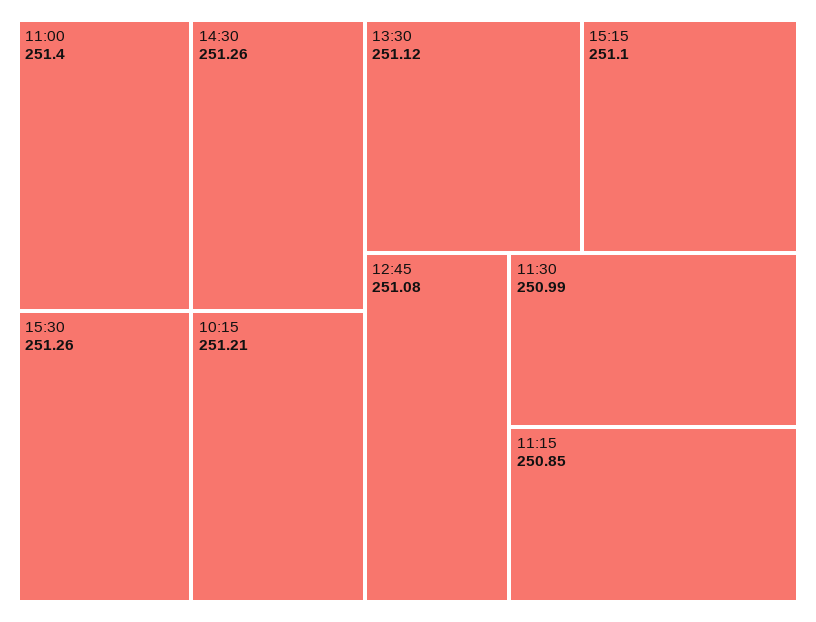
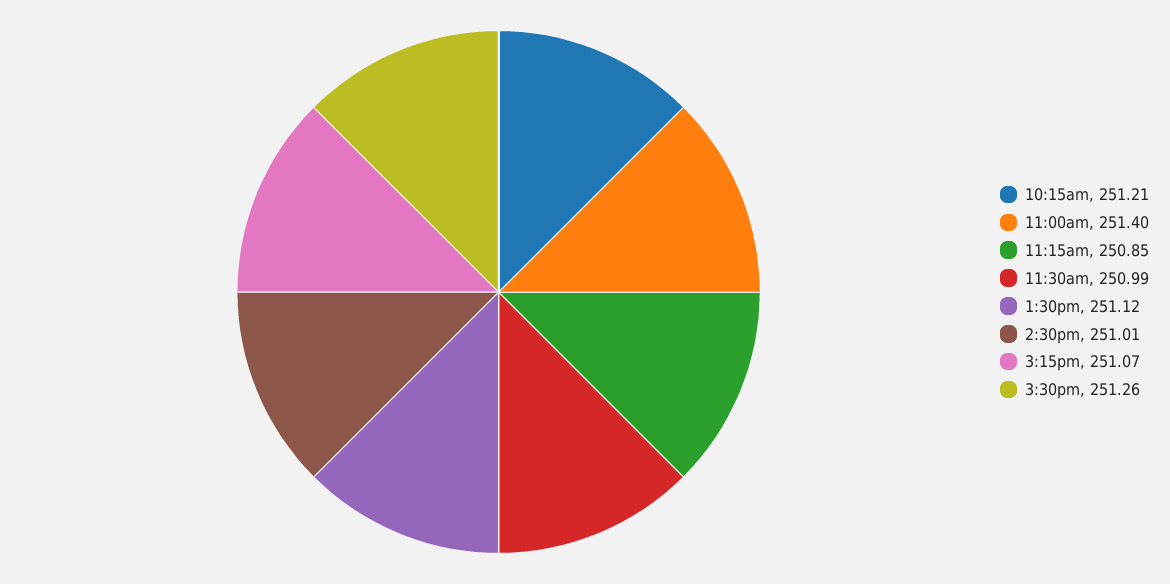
  {
    "11:00": 251.4,
-   "14:30": 251.26,
+   "14:30": 251.01,
    "15:30": 251.26,
    "10:15": 251.21,
    "13:30": 251.12,
-   "15:15": 251.1,
+   "15:15": 251.07,
-   "12:45": 251.08,
    "11:30": 250.99,
    "11:15": 250.85
  }

